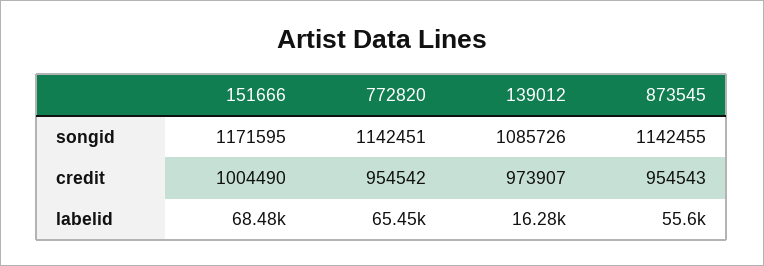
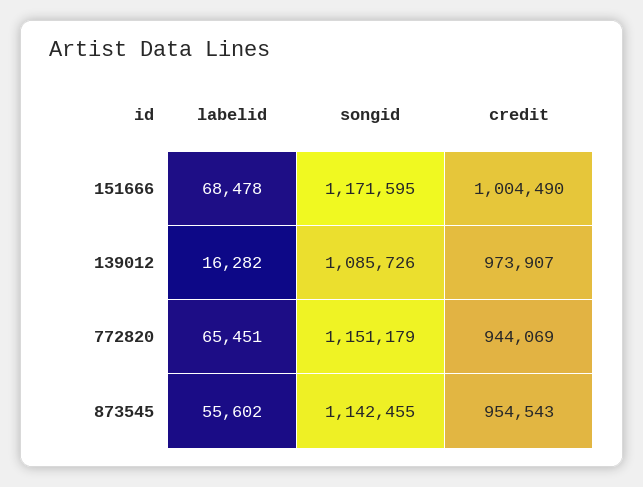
  {
    "151666": {
      "songid": 1171595,
      "credit": 1004490,
      "labelid": 68478
    },
    "772820": {
-     "songid": 1142451,
+     "songid": 1151179,
-     "credit": 954542,
+     "credit": 944069,
      "labelid": 65451
    },
    "139012": {
      "songid": 1085726,
      "credit": 973907,
      "labelid": 16282
    },
    "873545": {
      "songid": 1142455,
      "credit": 954543,
      "labelid": 55602
    }
  }

